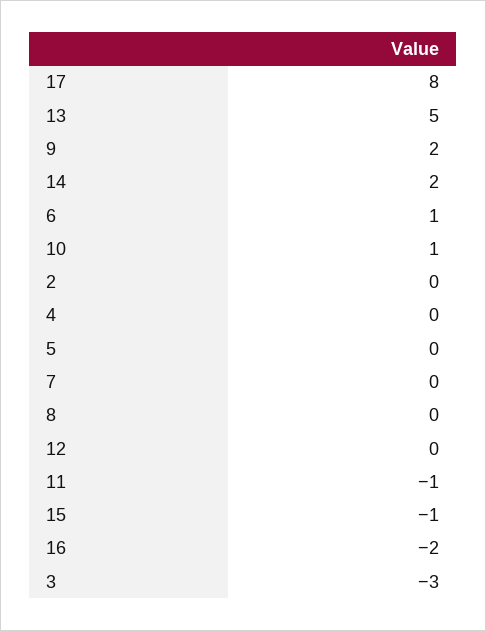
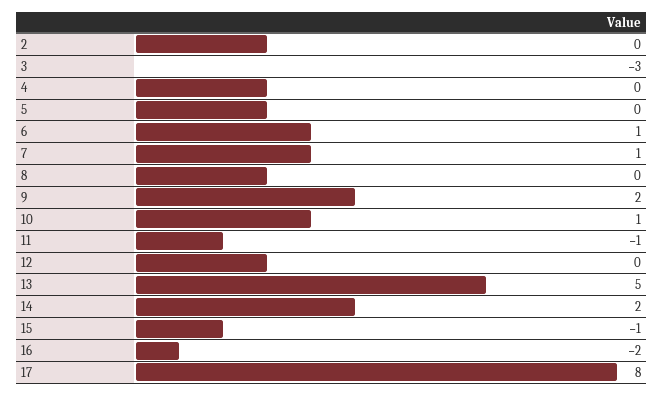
  {
    "17": 8,
    "13": 5,
    "9": 2,
    "14": 2,
    "6": 1,
    "10": 1,
    "2": 0,
    "4": 0,
    "5": 0,
-   "7": 0,
+   "7": 1,
    "8": 0,
    "12": 0,
    "11": -1,
    "15": -1,
    "16": -2,
    "3": -3
  }

